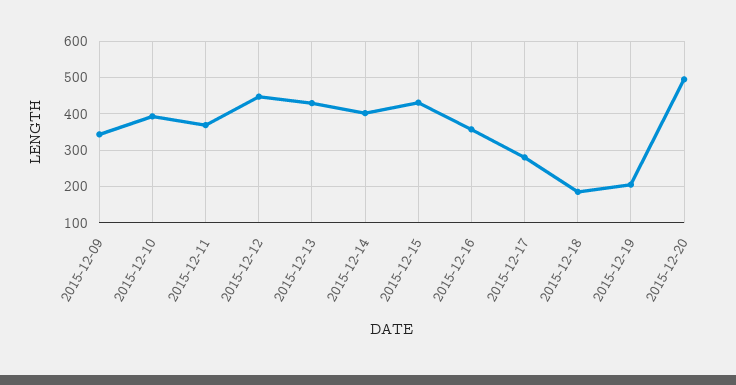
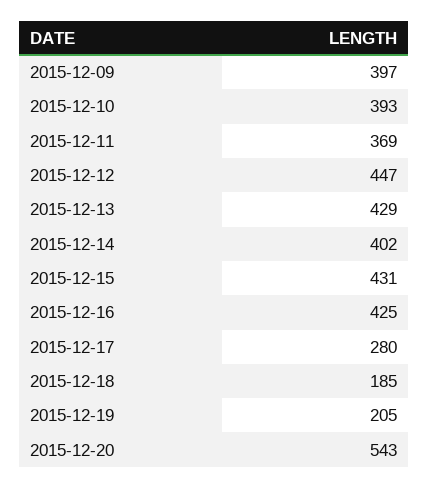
  {
-   "2015-12-09": 340,
+   "2015-12-09": 397,
    "2015-12-10": 393,
    "2015-12-11": 369,
    "2015-12-12": 447,
    "2015-12-13": 429,
    "2015-12-14": 402,
    "2015-12-15": 431,
-   "2015-12-16": 360,
+   "2015-12-16": 425,
    "2015-12-17": 280,
    "2015-12-18": 185,
    "2015-12-19": 205,
-   "2015-12-20": 500
+   "2015-12-20": 543
  }

